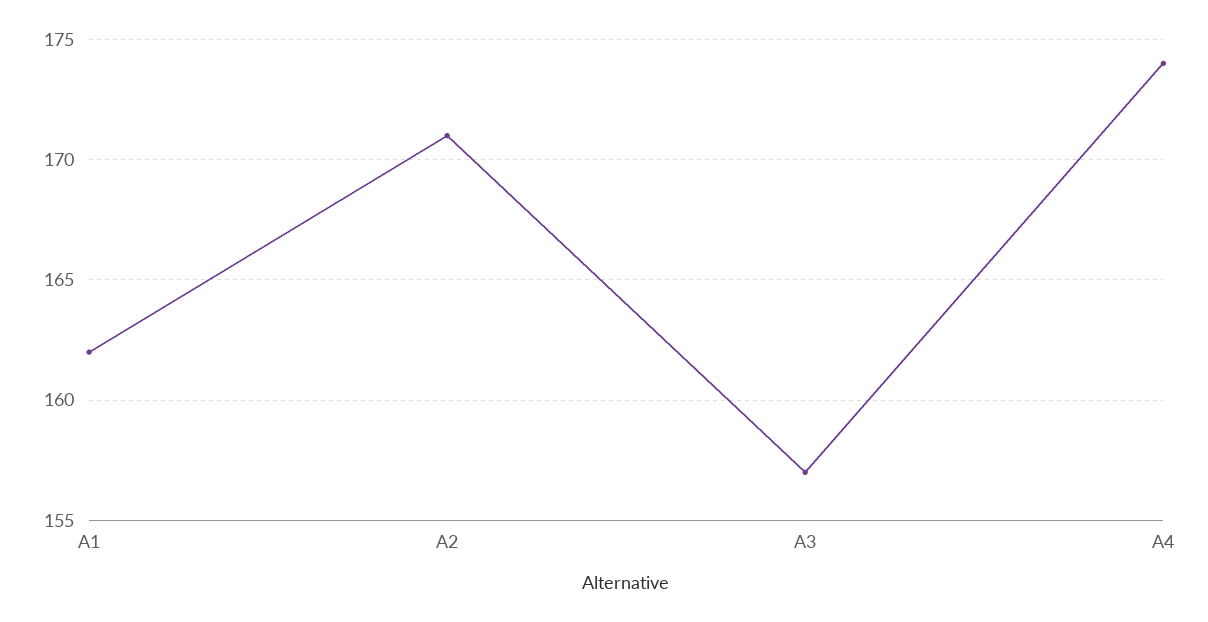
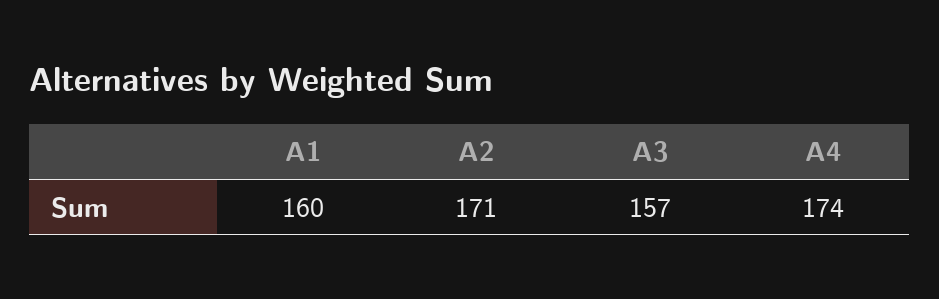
  {
-   "А1": 162,
+   "А1": 160,
    "А2": 171,
    "А3": 157,
    "А4": 174
  }

